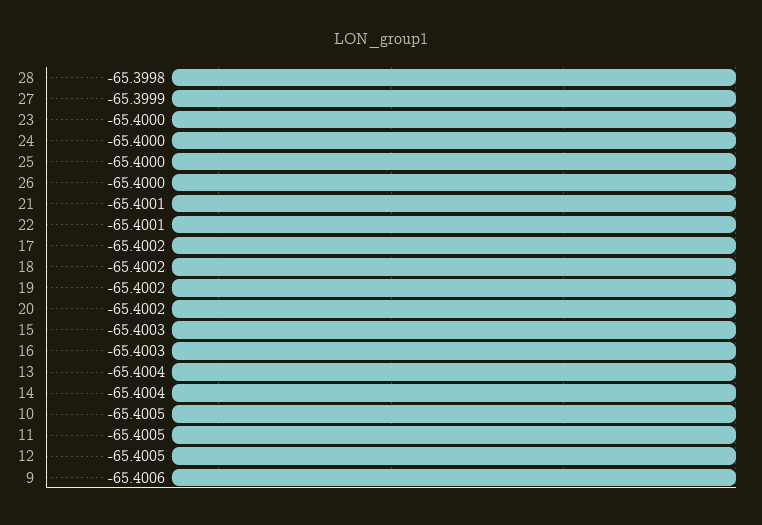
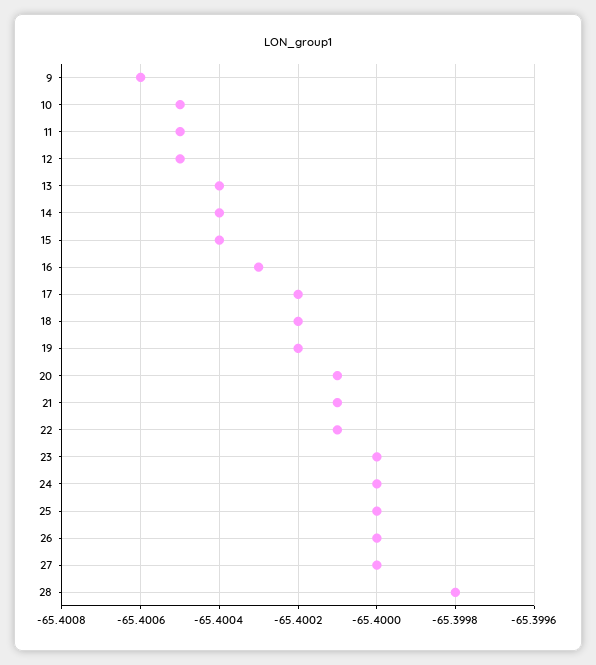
  {
    "28": -65.3998,
-   "27": -65.3999,
+   "27": -65.4,
    "23": -65.4,
    "24": -65.4,
    "25": -65.4,
    "26": -65.4,
    "21": -65.4001,
    "22": -65.4001,
    "17": -65.4002,
    "18": -65.4002,
    "19": -65.4002,
-   "20": -65.4002,
+   "20": -65.4001,
-   "15": -65.4003,
+   "15": -65.4004,
    "16": -65.4003,
    "13": -65.4004,
    "14": -65.4004,
    "10": -65.4005,
    "11": -65.4005,
    "12": -65.4005,
    "9": -65.4006
  }

